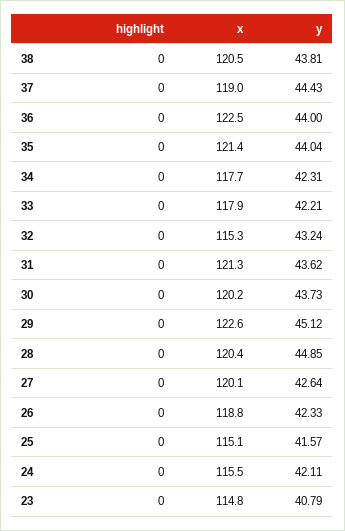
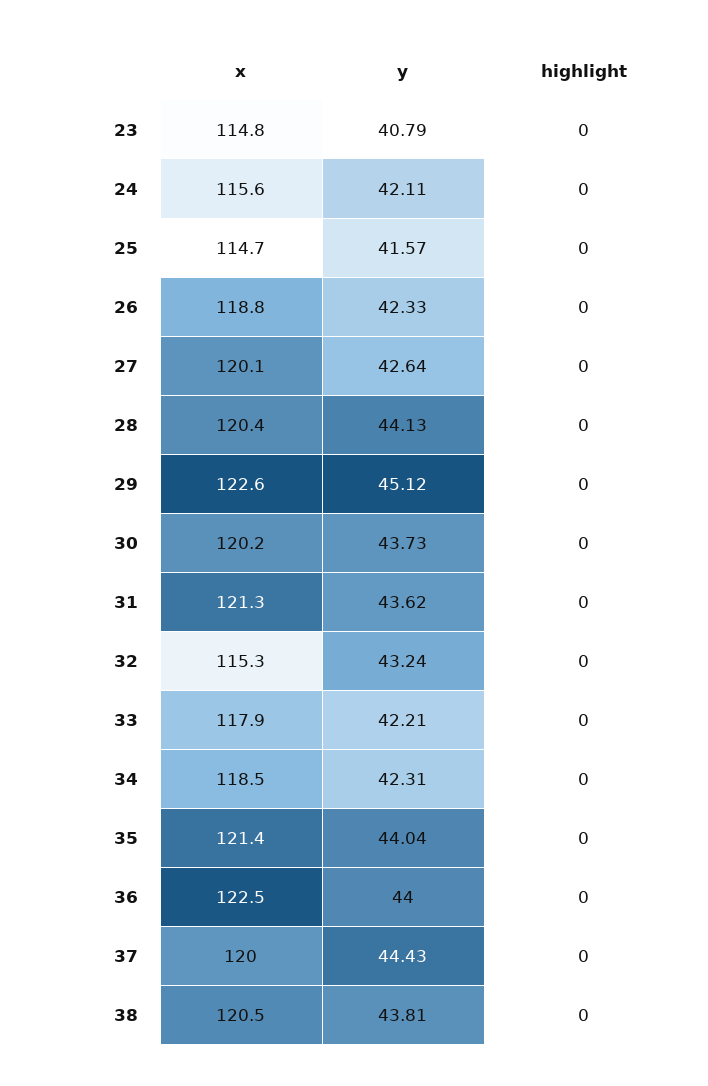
  {
    "highlight": {
      "38": 0,
      "37": 0,
      "36": 0,
      "35": 0,
      "34": 0,
      "33": 0,
      "32": 0,
      "31": 0,
      "30": 0,
      "29": 0,
      "28": 0,
      "27": 0,
      "26": 0,
      "25": 0,
      "24": 0,
      "23": 0
    },
    "x": {
      "38": 120.5,
-     "37": 119,
+     "37": 120,
      "36": 122.5,
      "35": 121.4,
-     "34": 117.7,
+     "34": 118.5,
      "33": 117.9,
      "32": 115.3,
      "31": 121.3,
      "30": 120.2,
      "29": 122.6,
      "28": 120.4,
      "27": 120.1,
      "26": 118.8,
-     "25": 115.1,
+     "25": 114.7,
-     "24": 115.5,
+     "24": 115.6,
      "23": 114.8
    },
    "y": {
      "38": 43.81,
      "37": 44.43,
      "36": 44,
      "35": 44.04,
      "34": 42.31,
      "33": 42.21,
      "32": 43.24,
      "31": 43.62,
      "30": 43.73,
      "29": 45.12,
-     "28": 44.85,
+     "28": 44.13,
      "27": 42.64,
      "26": 42.33,
      "25": 41.57,
      "24": 42.11,
      "23": 40.79
    }
  }

